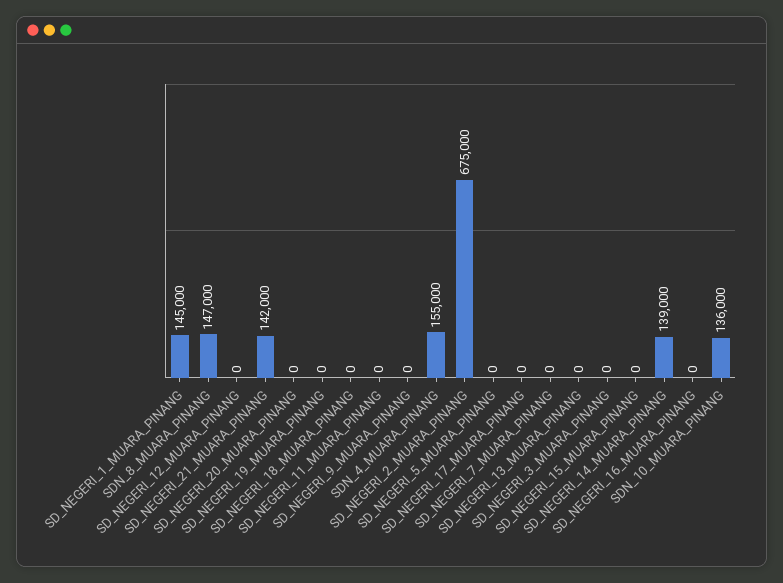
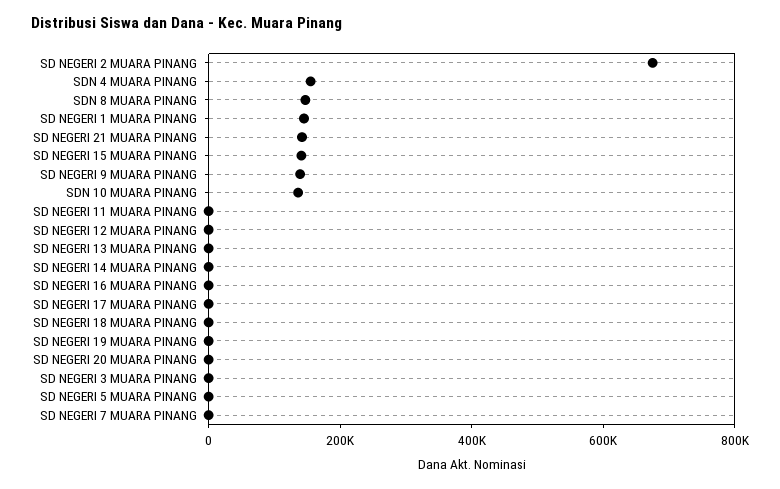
  {
    "SD_NEGERI_1_MUARA_PINANG": 145000,
    "SDN_8_MUARA_PINANG": 147000,
    "SD_NEGERI_12_MUARA_PINANG": 0,
    "SD_NEGERI_21_MUARA_PINANG": 142000,
    "SD_NEGERI_20_MUARA_PINANG": 0,
    "SD_NEGERI_19_MUARA_PINANG": 0,
    "SD_NEGERI_18_MUARA_PINANG": 0,
    "SD_NEGERI_11_MUARA_PINANG": 0,
-   "SD_NEGERI_9_MUARA_PINANG": 0,
+   "SD_NEGERI_9_MUARA_PINANG": 150000,
    "SDN_4_MUARA_PINANG": 155000,
    "SD_NEGERI_2_MUARA_PINANG": 675000,
    "SD_NEGERI_5_MUARA_PINANG": 0,
    "SD_NEGERI_17_MUARA_PINANG": 0,
    "SD_NEGERI_7_MUARA_PINANG": 0,
    "SD_NEGERI_13_MUARA_PINANG": 0,
    "SD_NEGERI_3_MUARA_PINANG": 0,
-   "SD_NEGERI_15_MUARA_PINANG": 0,
+   "SD_NEGERI_15_MUARA_PINANG": 150000,
-   "SD_NEGERI_14_MUARA_PINANG": 139000,
+   "SD_NEGERI_14_MUARA_PINANG": 0,
    "SD_NEGERI_16_MUARA_PINANG": 0,
    "SDN_10_MUARA_PINANG": 136000
  }

